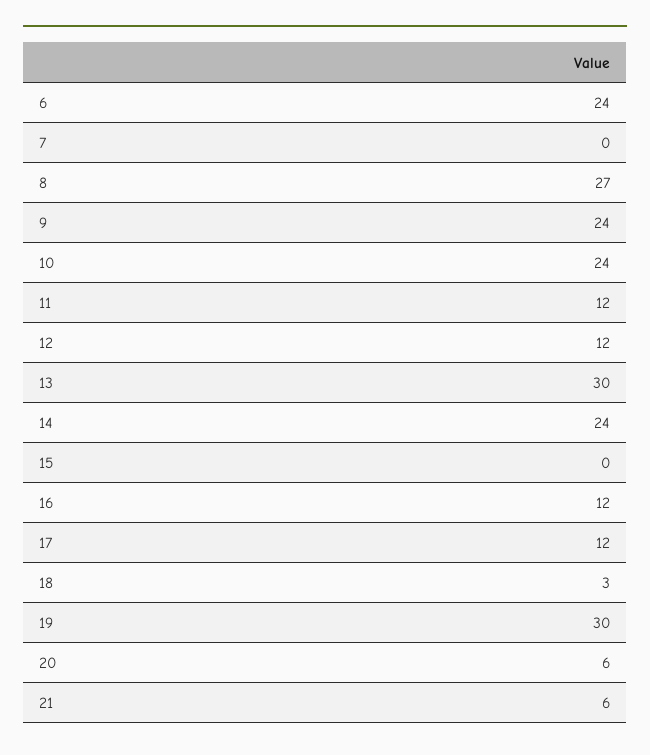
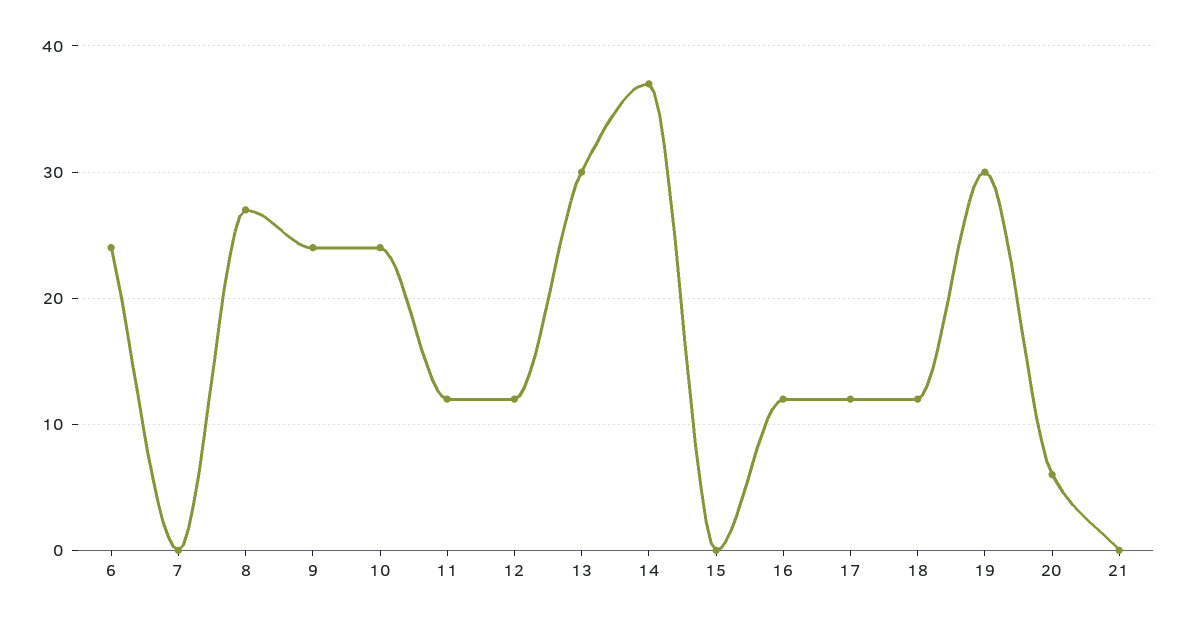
  {
    "6": 24,
    "7": 0,
    "8": 27,
    "9": 24,
    "10": 24,
    "11": 12,
    "12": 12,
    "13": 30,
-   "14": 24,
+   "14": 37,
    "15": 0,
    "16": 12,
    "17": 12,
-   "18": 3,
+   "18": 12,
    "19": 30,
    "20": 6,
-   "21": 6
+   "21": 0
  }

